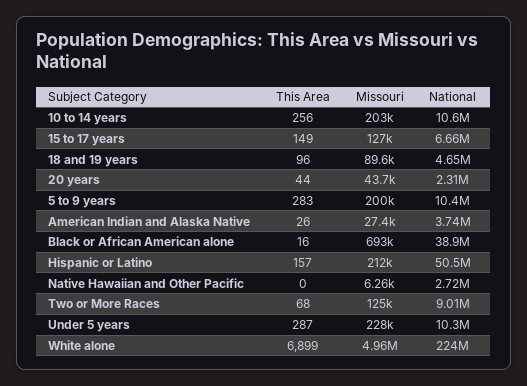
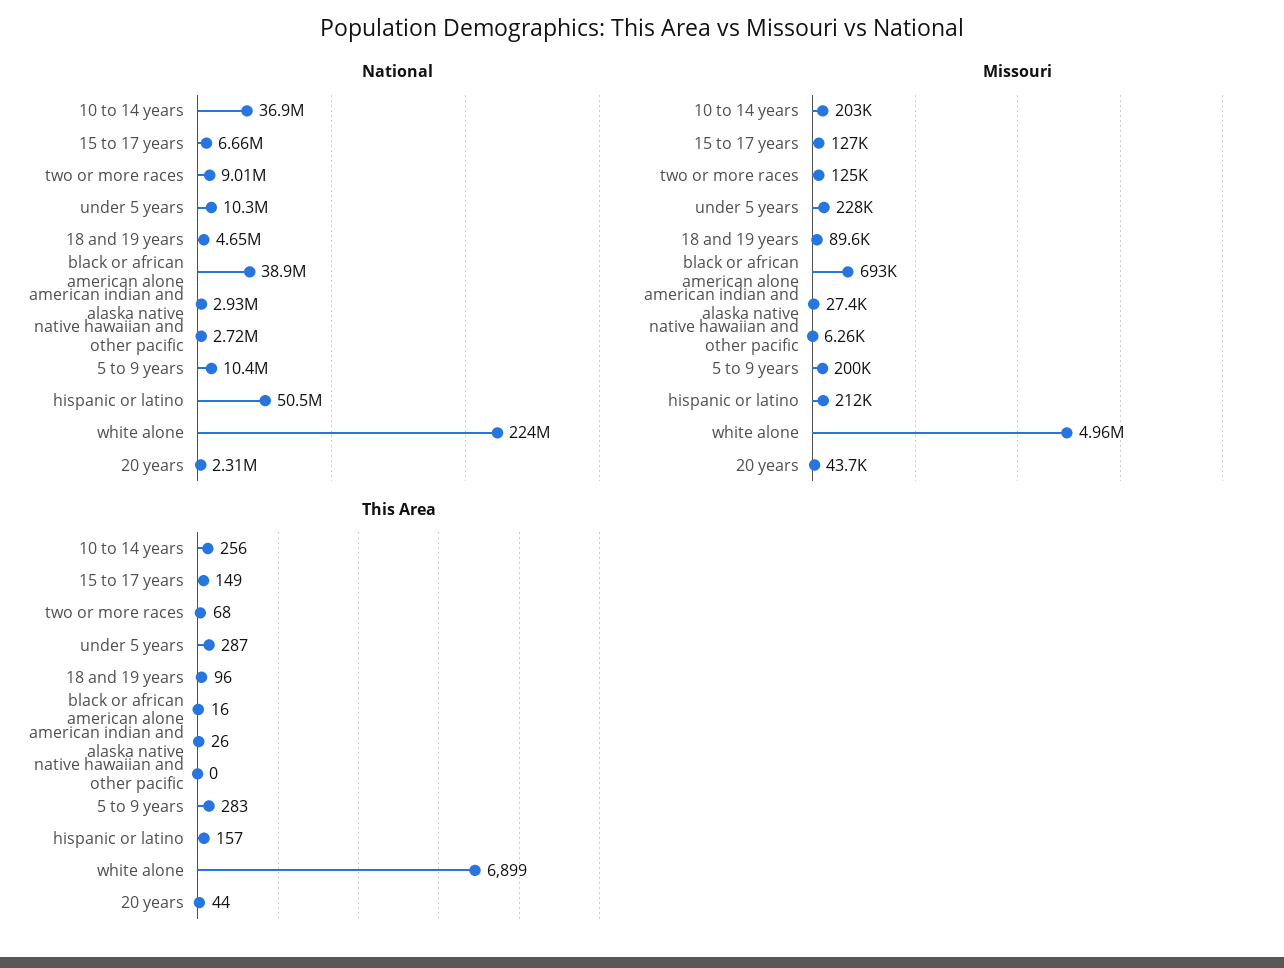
  {
    "This Area": {
      "10 to 14 years": 256,
      "15 to 17 years": 149,
      "18 and 19 years": 96,
      "20 years": 44,
      "5 to 9 years": 283,
      "American Indian and Alaska Native": 26,
      "Black or African American alone": 16,
      "Hispanic or Latino": 157,
      "Native Hawaiian and Other Pacific": 0,
      "Two or More Races": 68,
      "Under 5 years": 287,
      "White alone": 6899
    },
    "Missouri": {
      "10 to 14 years": 203000,
      "15 to 17 years": 127000,
      "18 and 19 years": 89600,
      "20 years": 43700,
      "5 to 9 years": 200000,
      "American Indian and Alaska Native": 27400,
      "Black or African American alone": 693000,
      "Hispanic or Latino": 212000,
      "Native Hawaiian and Other Pacific": 6260,
      "Two or More Races": 125000,
      "Under 5 years": 228000,
      "White alone": 4960000
    },
    "National": {
-     "10 to 14 years": 10600000,
+     "10 to 14 years": 36900000,
      "15 to 17 years": 6660000,
      "18 and 19 years": 4650000,
      "20 years": 2310000,
      "5 to 9 years": 10400000,
-     "American Indian and Alaska Native": 3740000,
+     "American Indian and Alaska Native": 2930000,
      "Black or African American alone": 38900000,
      "Hispanic or Latino": 50500000,
      "Native Hawaiian and Other Pacific": 2720000,
      "Two or More Races": 9010000,
      "Under 5 years": 10300000,
      "White alone": 224000000
    }
  }

